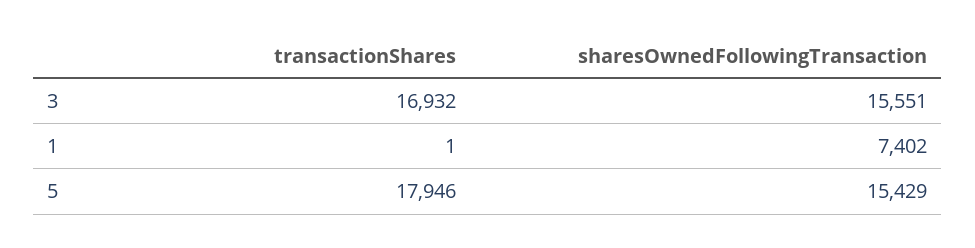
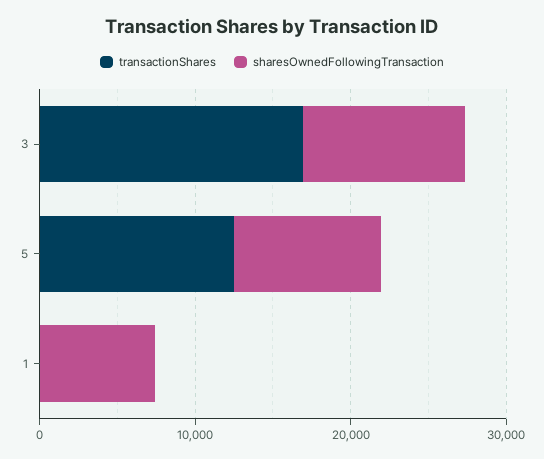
  {
    "transactionShares": {
      "3": 16932,
      "1": 1,
-     "5": 17946
+     "5": 12000
    },
    "sharesOwnedFollowingTransaction": {
-     "3": 15551,
+     "3": 10000,
      "1": 7402,
-     "5": 15429
+     "5": 10000
    }
  }

